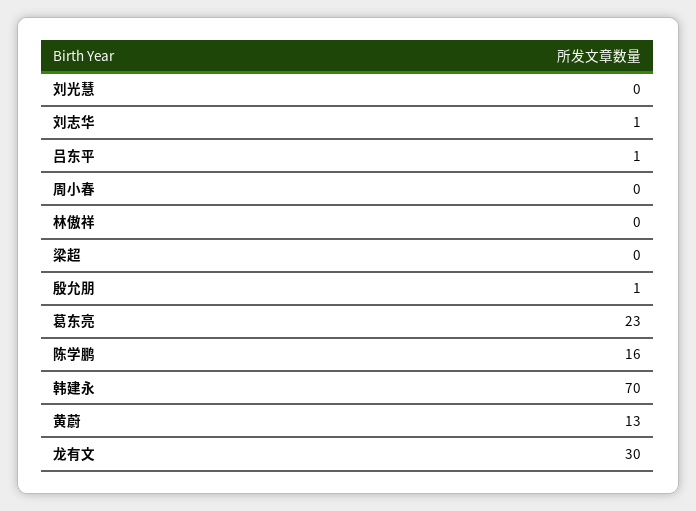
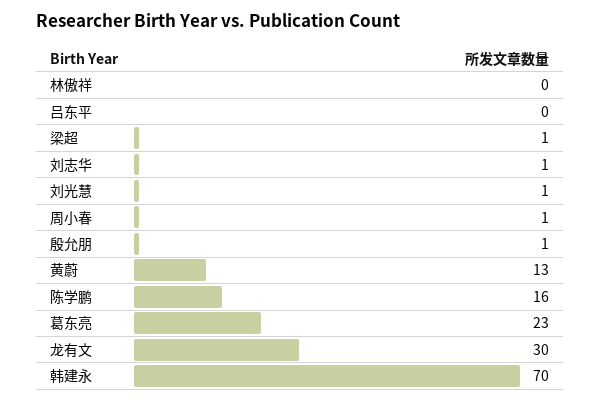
  {
-   "刘光慧": 0,
+   "刘光慧": 1,
    "刘志华": 1,
-   "吕东平": 1,
+   "吕东平": 0,
-   "周小春": 0,
+   "周小春": 1,
    "林傲祥": 0,
-   "梁超": 0,
+   "梁超": 1,
    "殷允朋": 1,
    "葛东亮": 23,
    "陈学鹏": 16,
    "韩建永": 70,
    "黄蔚": 13,
    "龙有文": 30
  }

